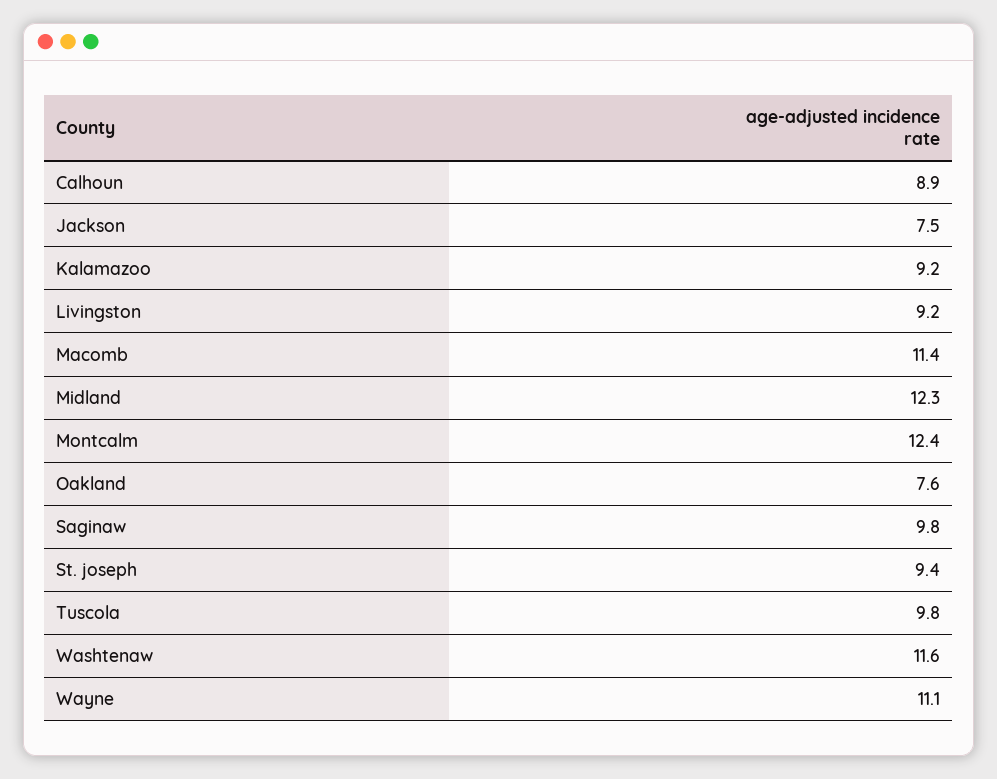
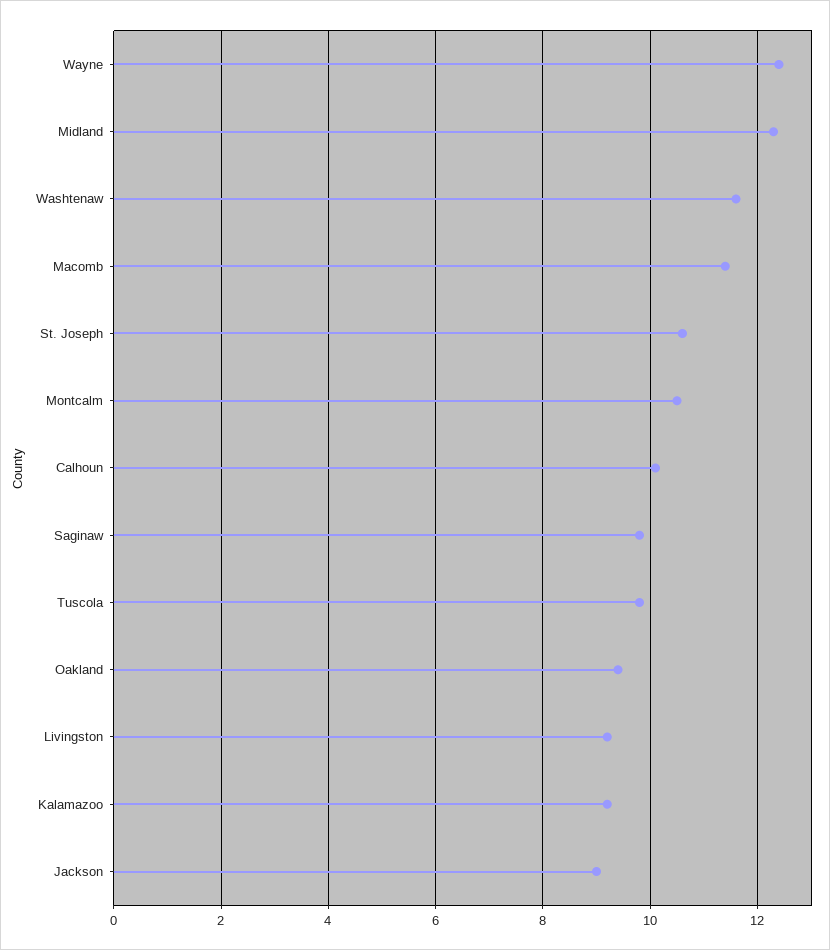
  {
-   "Calhoun": 8.9,
+   "Calhoun": 10,
-   "Jackson": 7.5,
+   "Jackson": 9,
    "Kalamazoo": 9.2,
    "Livingston": 9.2,
    "Macomb": 11.4,
    "Midland": 12.3,
-   "Montcalm": 12.4,
+   "Montcalm": 10.5,
-   "Oakland": 7.6,
+   "Oakland": 9.5,
    "Saginaw": 9.8,
-   "St. joseph": 9.4,
+   "St. joseph": 10.5,
    "Tuscola": 9.8,
    "Washtenaw": 11.6,
-   "Wayne": 11.1
+   "Wayne": 12.5
  }

